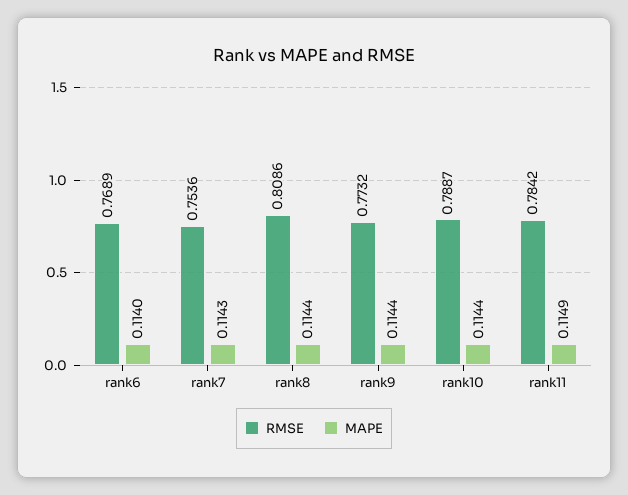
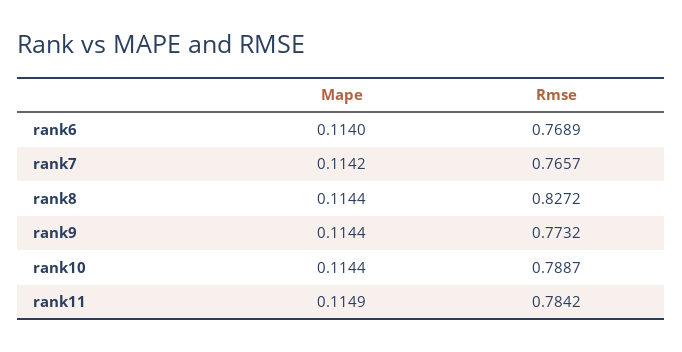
  {
    "RMSE": {
      "rank6": 0.7689,
-     "rank7": 0.7536,
+     "rank7": 0.7657,
-     "rank8": 0.8086,
+     "rank8": 0.8272,
      "rank9": 0.7732,
      "rank10": 0.7887,
      "rank11": 0.7842
    },
    "MAPE": {
      "rank6": 0.114,
-     "rank7": 0.1143,
+     "rank7": 0.1142,
      "rank8": 0.1144,
      "rank9": 0.1144,
      "rank10": 0.1144,
      "rank11": 0.1149
    }
  }

